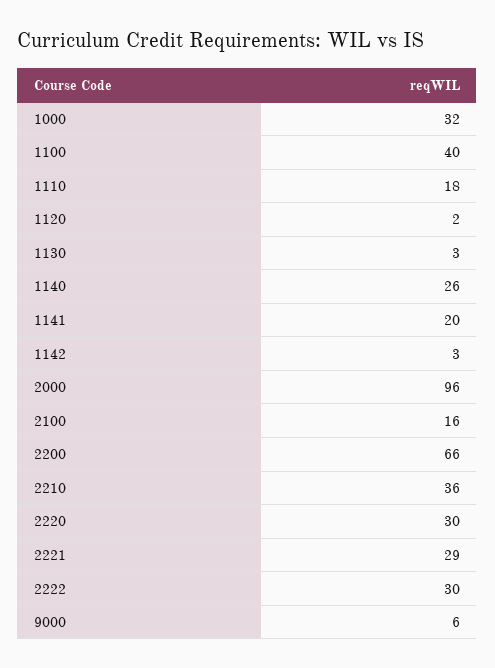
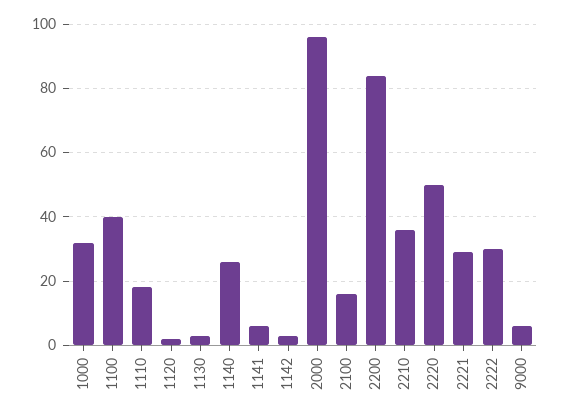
  {
    "1000": 32,
    "1100": 40,
    "1110": 18,
    "1120": 2,
    "1130": 3,
    "1140": 26,
-   "1141": 20,
+   "1141": 5,
    "1142": 3,
    "2000": 96,
    "2100": 16,
-   "2200": 66,
+   "2200": 85,
    "2210": 36,
-   "2220": 30,
+   "2220": 50,
    "2221": 29,
    "2222": 30,
    "9000": 6
  }

